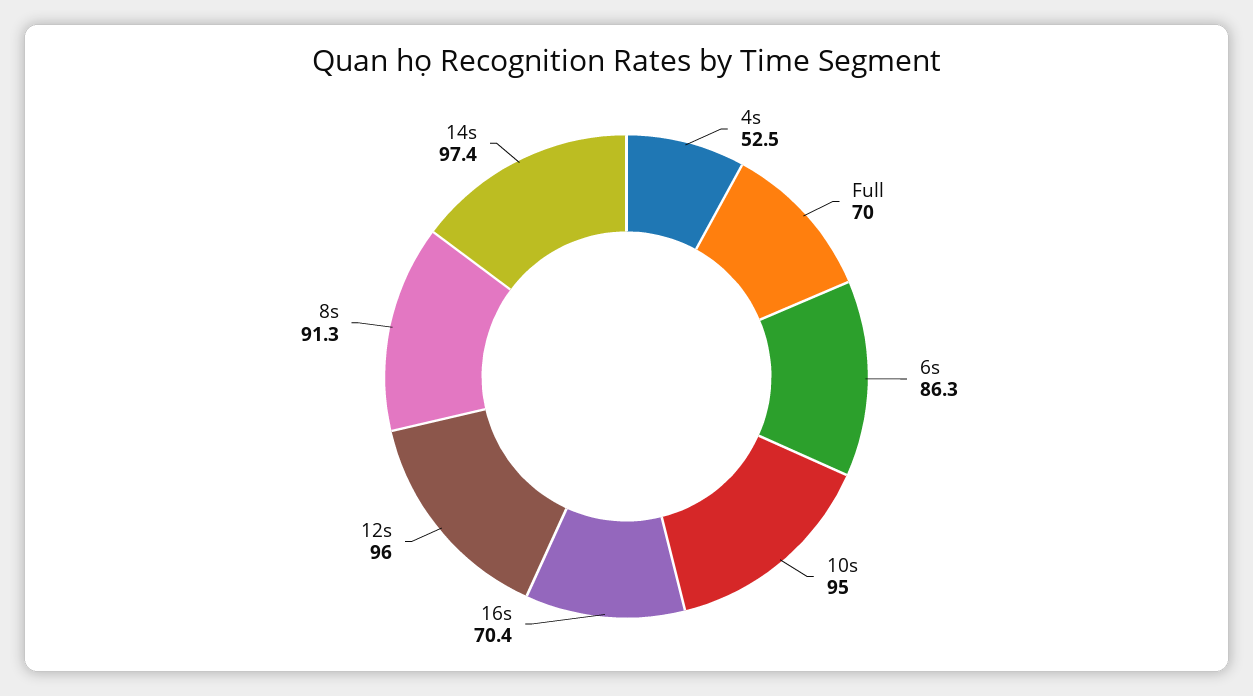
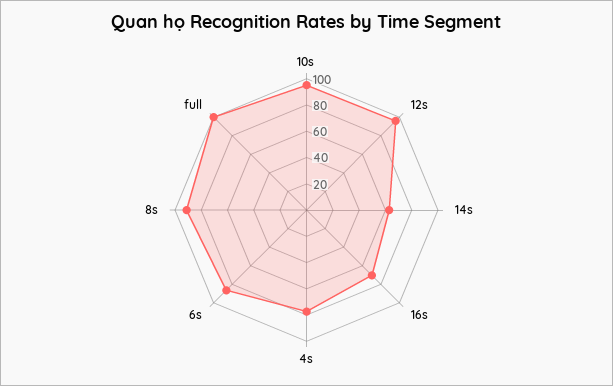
  {
-   "4s": 52.5,
+   "4s": 80,
-   "Full": 70,
+   "Full": 100,
    "6s": 86.3,
    "10s": 95,
    "16s": 70.4,
    "12s": 96,
    "8s": 91.3,
-   "14s": 97.4
+   "14s": 60
  }

